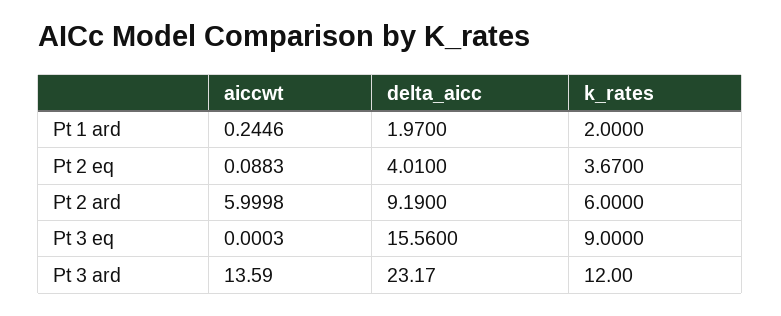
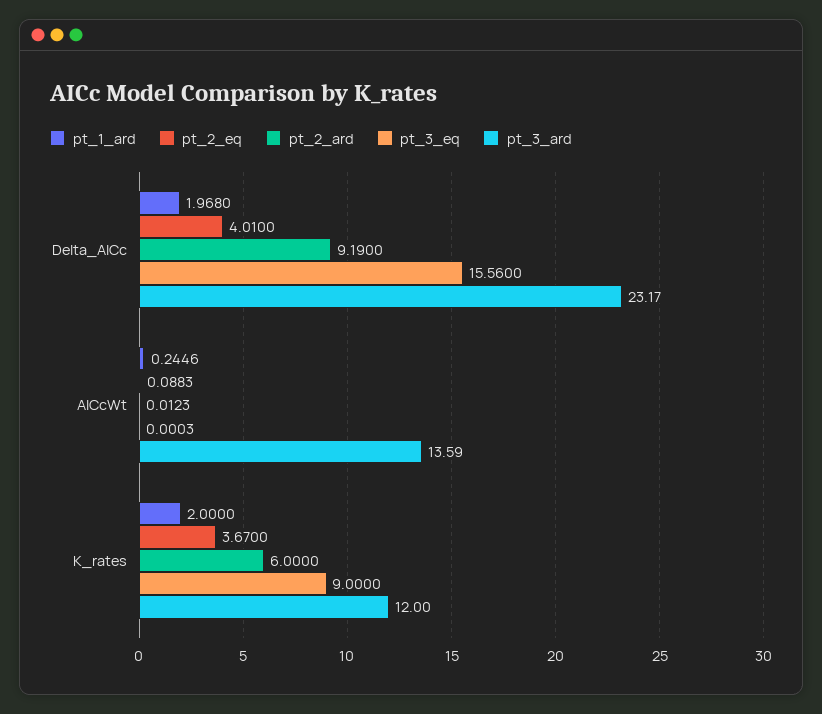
  {
    "Pt 1 ard": {
      "aiccwt": 0.2446,
-     "delta_aicc": 1.97,
+     "delta_aicc": 1.968,
      "k_rates": 2
    },
    "Pt 2 eq": {
      "aiccwt": 0.0883,
      "delta_aicc": 4.01,
      "k_rates": 3.67
    },
    "Pt 2 ard": {
-     "aiccwt": 5.9998,
+     "aiccwt": 0.0123,
      "delta_aicc": 9.19,
      "k_rates": 6
    },
    "Pt 3 eq": {
      "aiccwt": 0.0003,
      "delta_aicc": 15.56,
      "k_rates": 9
    },
    "Pt 3 ard": {
      "aiccwt": 13.59,
      "delta_aicc": 23.17,
      "k_rates": 12
    }
  }

